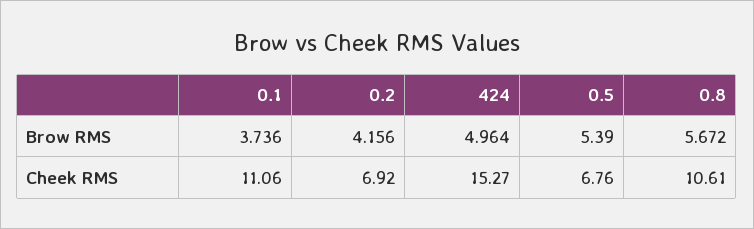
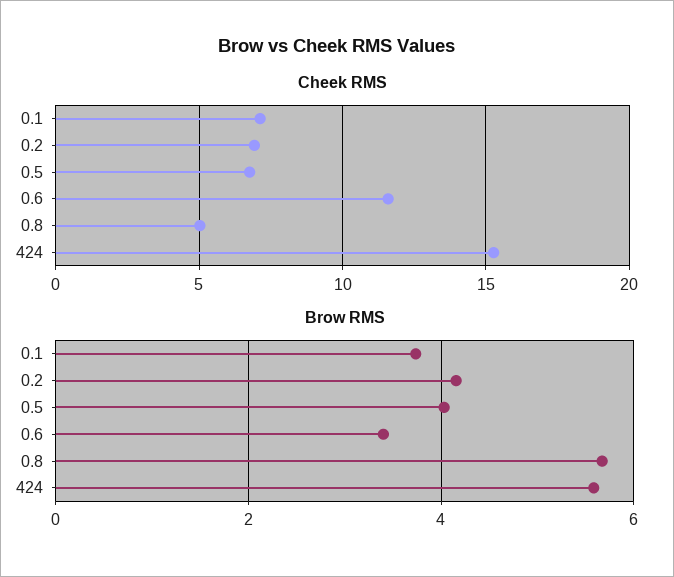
  {
    "Brow RMS": {
      "0.1": 3.736,
      "0.2": 4.156,
-     "424": 4.964,
+     "424": 5.6,
-     "0.5": 5.39,
+     "0.5": 4,
-     "0.8": 5.672
+     "0.8": 5.672,
+     "0.6": 3.4
    },
    "Cheek RMS": {
-     "0.1": 11.06,
+     "0.1": 7,
      "0.2": 6.92,
      "424": 15.27,
      "0.5": 6.76,
-     "0.8": 10.61
+     "0.8": 5,
+     "0.6": 11.5
    }
  }

